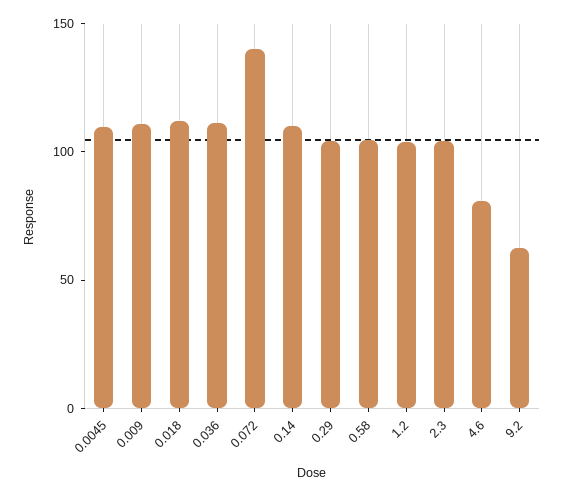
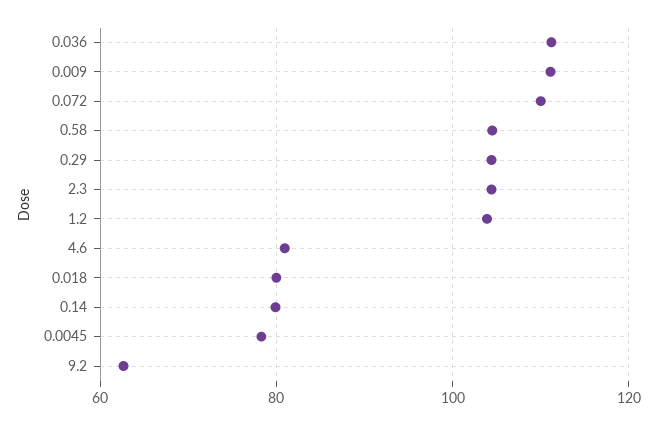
  {
-   "0.0045": 110,
+   "0.0045": 78,
    "0.009": 112,
-   "0.018": 110,
+   "0.018": 80,
    "0.036": 112,
-   "0.072": 140,
+   "0.072": 110,
-   "0.14": 110,
+   "0.14": 80,
    "0.29": 104,
    "0.58": 104,
    "1.2": 104,
    "2.3": 104,
    "4.6": 80,
    "9.2": 62
  }

